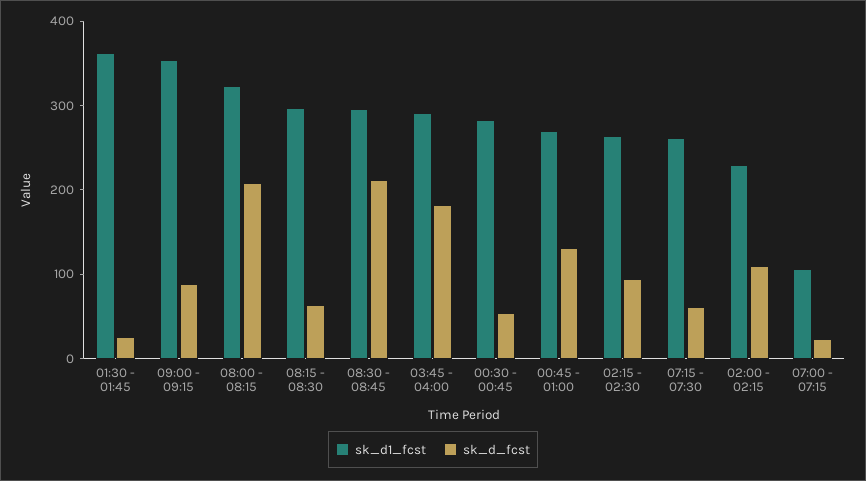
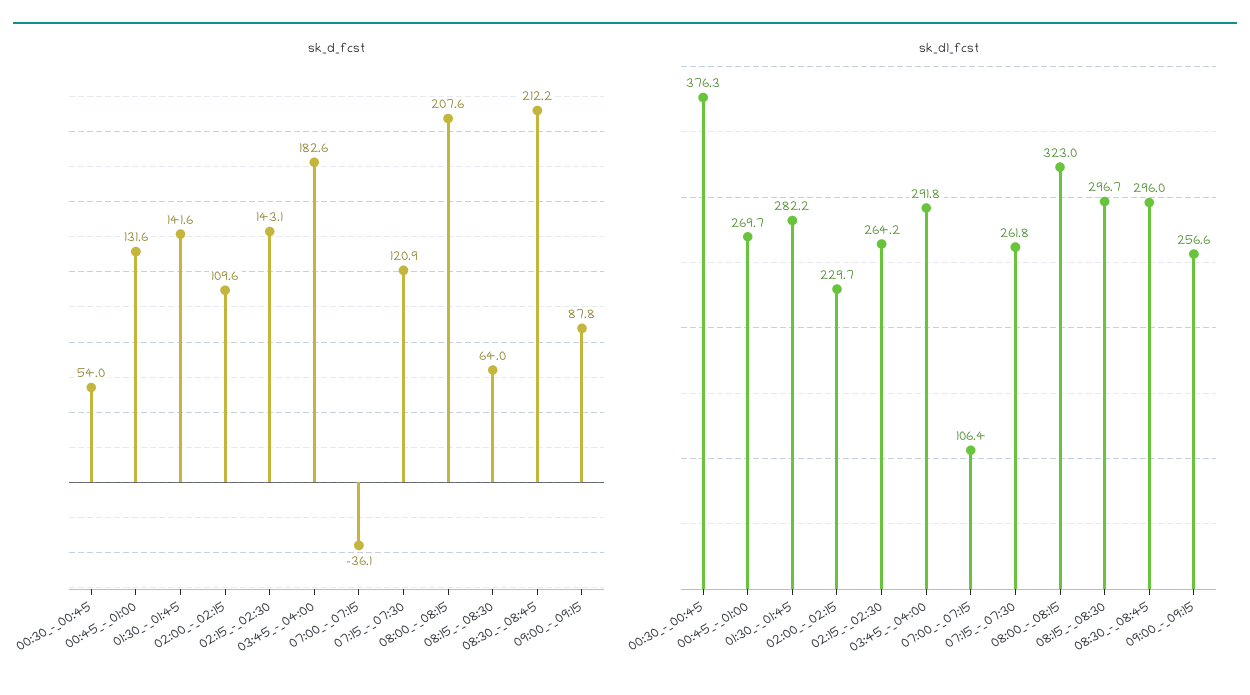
  {
    "sk_d1_fcst": {
-     "01:30 - 01:45": 360,
+     "01:30 - 01:45": 282.2,
-     "09:00 - 09:15": 360,
+     "09:00 - 09:15": 256.6,
      "08:00 - 08:15": 323,
      "08:15 - 08:30": 296.7,
      "08:30 - 08:45": 296,
      "03:45 - 04:00": 291.8,
-     "00:30 - 00:45": 280,
+     "00:30 - 00:45": 376.3,
      "00:45 - 01:00": 269.7,
      "02:15 - 02:30": 264.2,
      "07:15 - 07:30": 261.8,
      "02:00 - 02:15": 229.7,
      "07:00 - 07:15": 106.4
    },
    "sk_d_fcst": {
-     "01:30 - 01:45": 20,
+     "01:30 - 01:45": 141.6,
      "09:00 - 09:15": 87.8,
      "08:00 - 08:15": 207.6,
      "08:15 - 08:30": 64,
      "08:30 - 08:45": 212.2,
      "03:45 - 04:00": 182.6,
      "00:30 - 00:45": 54,
      "00:45 - 01:00": 131.6,
-     "02:15 - 02:30": 100,
+     "02:15 - 02:30": 143.1,
-     "07:15 - 07:30": 60,
+     "07:15 - 07:30": 120.9,
      "02:00 - 02:15": 109.6,
-     "07:00 - 07:15": 20
+     "07:00 - 07:15": -36.1
    }
  }

